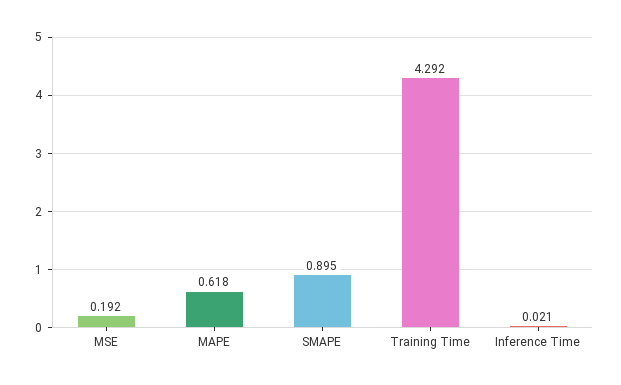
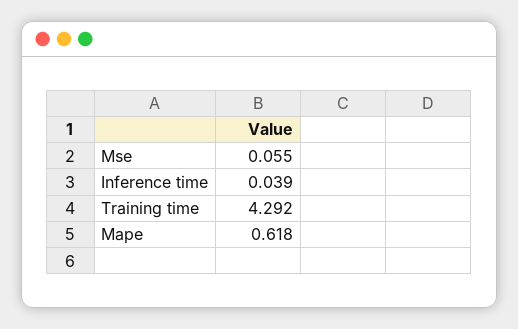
  {
-   "MSE": 0.192,
+   "MSE": 0.055,
    "MAPE": 0.618,
-   "SMAPE": 0.895,
    "Training Time": 4.292,
-   "Inference Time": 0.021
+   "Inference Time": 0.039
  }

